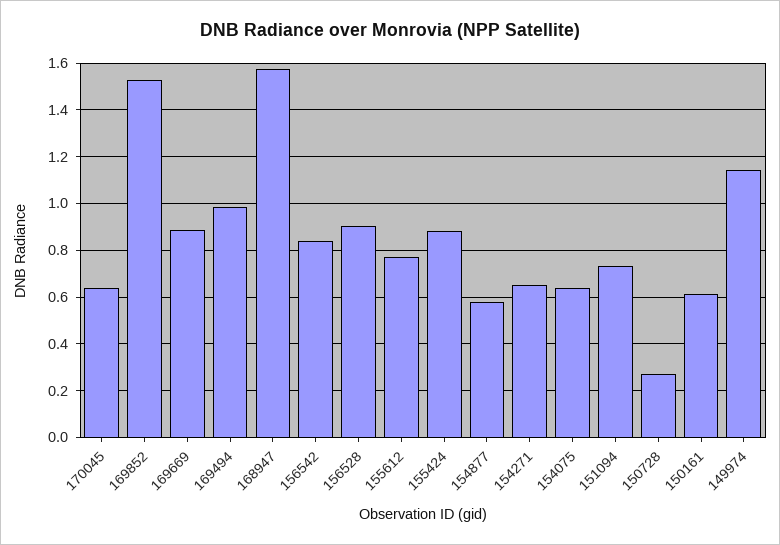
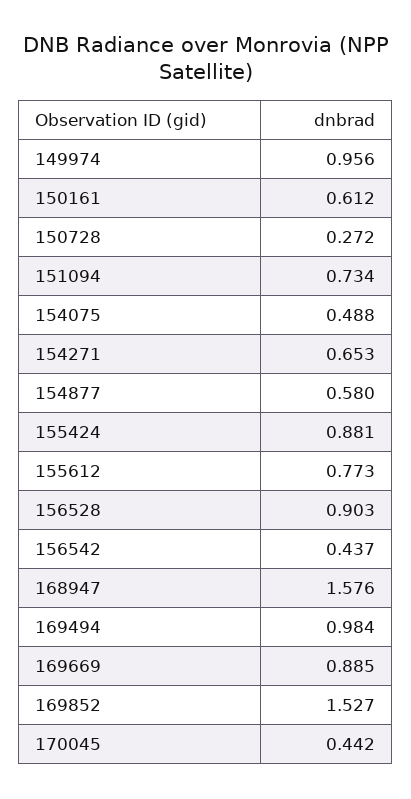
  {
-   "170045": 0.65,
+   "170045": 0.442,
    "169852": 1.527,
    "169669": 0.885,
    "169494": 0.984,
    "168947": 1.576,
-   "156542": 0.85,
+   "156542": 0.437,
    "156528": 0.903,
    "155612": 0.773,
    "155424": 0.881,
    "154877": 0.58,
    "154271": 0.653,
-   "154075": 0.65,
+   "154075": 0.488,
    "151094": 0.734,
    "150728": 0.272,
    "150161": 0.612,
-   "149974": 1.15
+   "149974": 0.956
  }

